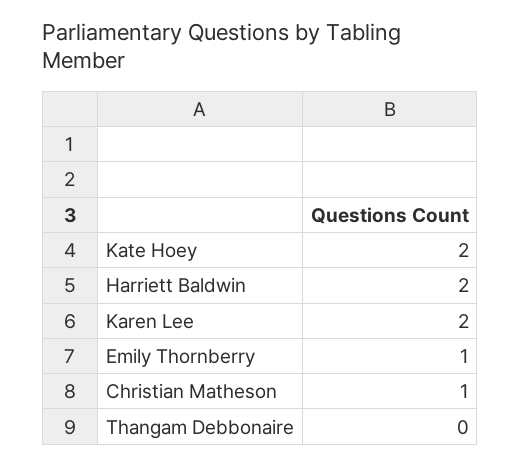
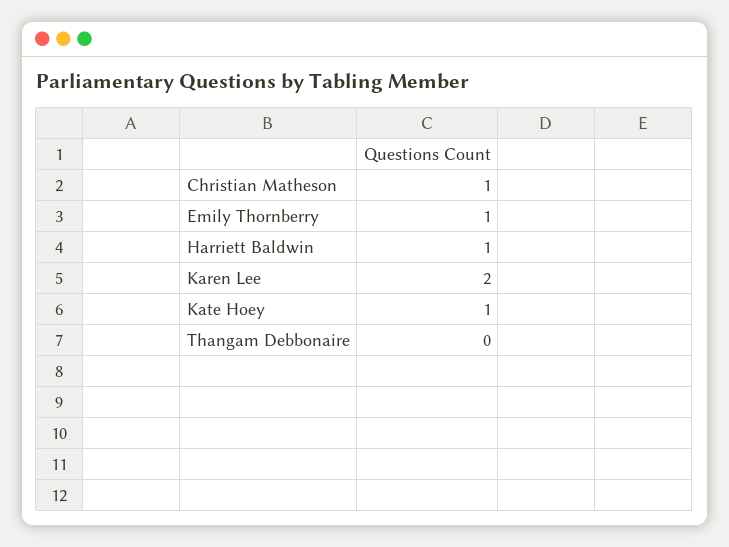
  {
-   "Kate Hoey": 2,
+   "Kate Hoey": 1,
-   "Harriett Baldwin": 2,
+   "Harriett Baldwin": 1,
    "Karen Lee": 2,
    "Emily Thornberry": 1,
    "Christian Matheson": 1,
    "Thangam Debbonaire": 0
  }

